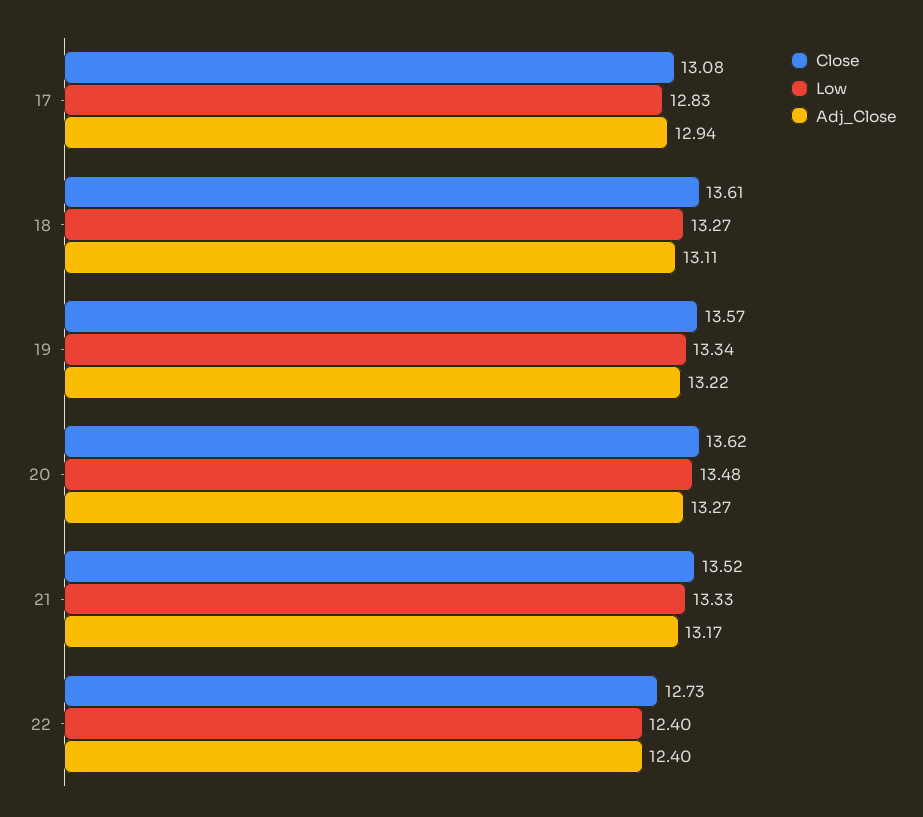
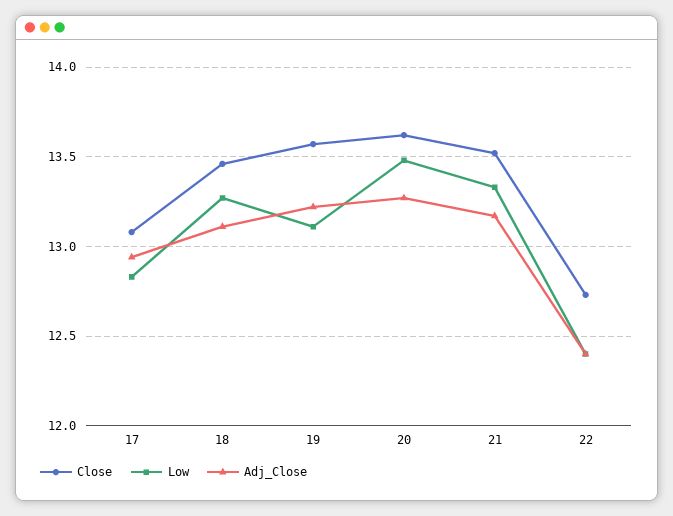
  {
    "Close": {
      "17": 13.08,
-     "18": 13.61,
+     "18": 13.45,
      "19": 13.57,
      "20": 13.62,
      "21": 13.52,
      "22": 12.73
    },
    "Low": {
      "17": 12.83,
      "18": 13.27,
-     "19": 13.34,
+     "19": 13.1,
      "20": 13.48,
      "21": 13.33,
      "22": 12.4
    },
    "Adj_Close": {
      "17": 12.94,
      "18": 13.11,
      "19": 13.22,
      "20": 13.27,
      "21": 13.17,
      "22": 12.4
    }
  }

